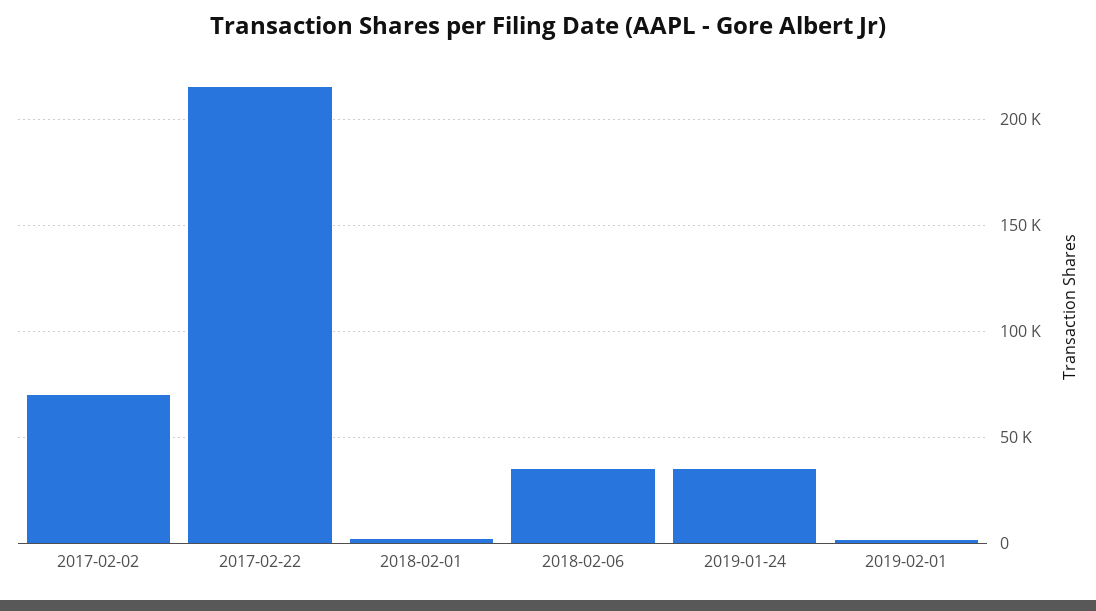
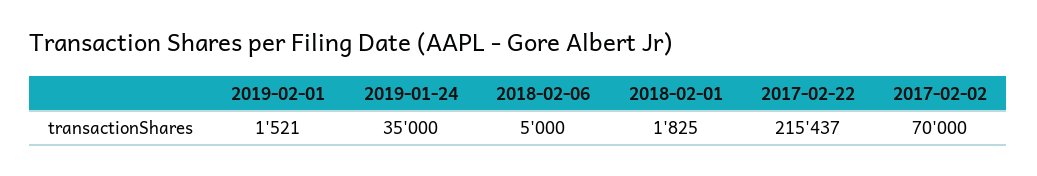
  {
    "2017-02-02": 70000,
    "2017-02-22": 215437,
    "2018-02-01": 1825,
-   "2018-02-06": 35000,
+   "2018-02-06": 5000,
    "2019-01-24": 35000,
    "2019-02-01": 1521
  }

